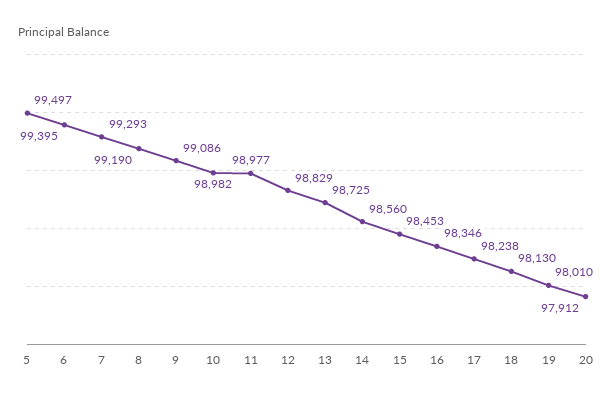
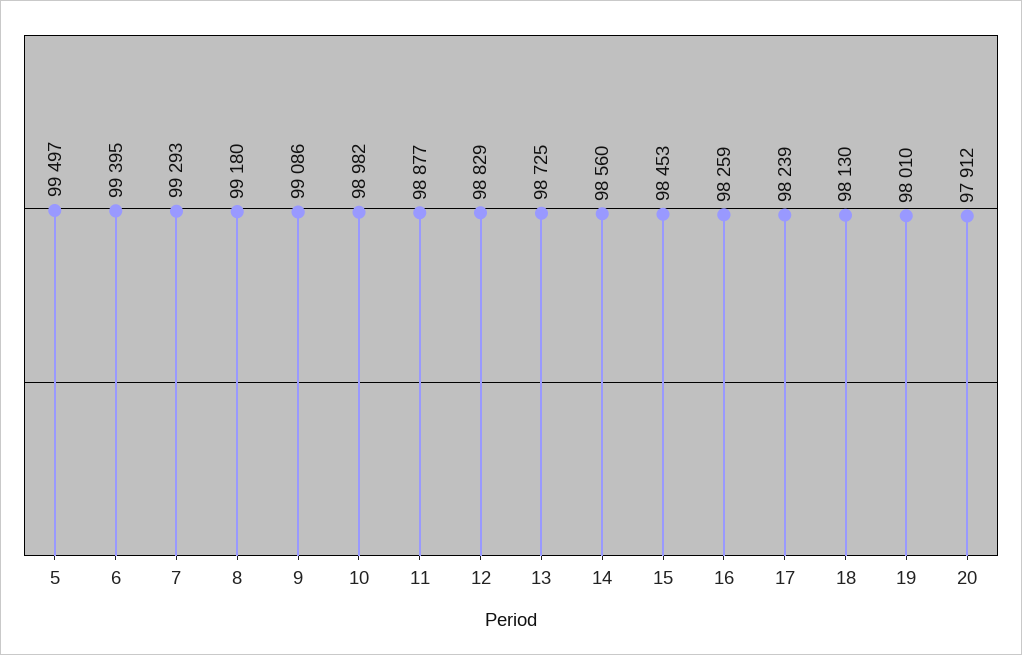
  {
    "5": 99497,
    "6": 99395,
    "7": 99293,
-   "8": 99190,
+   "8": 99180,
    "9": 99086,
    "10": 98982,
-   "11": 98977,
+   "11": 98877,
    "12": 98829,
    "13": 98725,
    "14": 98560,
    "15": 98453,
-   "16": 98346,
+   "16": 98259,
-   "17": 98238,
+   "17": 98239,
    "18": 98130,
    "19": 98010,
    "20": 97912
  }

